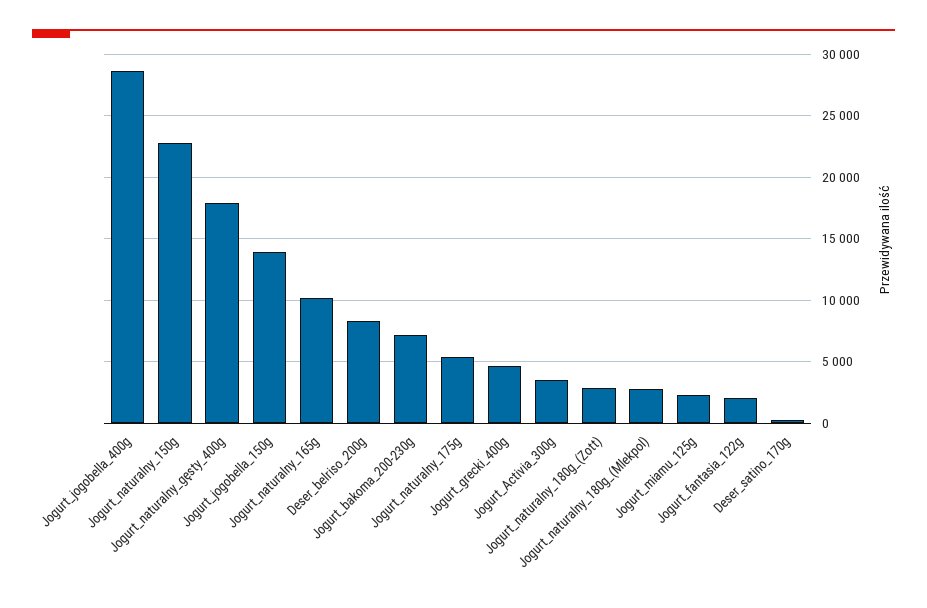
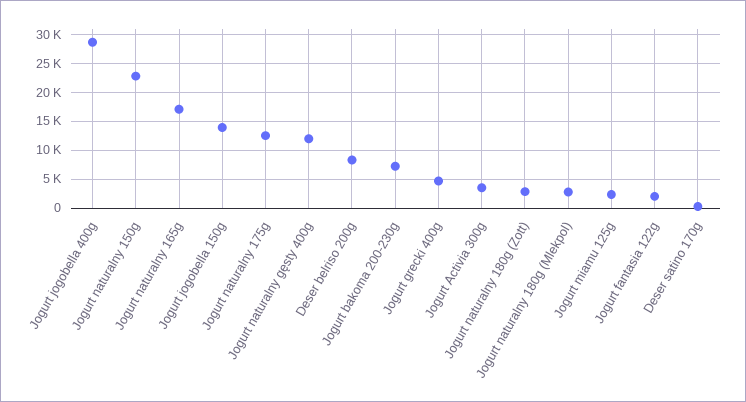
  {
    "Jogurt_jogobella_400g": 28500,
    "Jogurt_naturalny_150g": 23000,
-   "Jogurt_naturalny_gęsty_400g": 18000,
+   "Jogurt_naturalny_gęsty_400g": 12500,
    "Jogurt_jogobella_150g": 14000,
-   "Jogurt_naturalny_165g": 10000,
+   "Jogurt_naturalny_165g": 17500,
    "Deser_belriso_200g": 8500,
    "Jogurt_bakoma_200-230g": 7000,
-   "Jogurt_naturalny_175g": 5500,
+   "Jogurt_naturalny_175g": 12500,
    "Jogurt_grecki_400g": 4500,
    "Jogurt_Activia_300g": 3500,
    "Jogurt_naturalny_180g_(Zott)": 3000,
    "Jogurt_naturalny_180g_(Mlekpol)": 3000,
    "Jogurt_miamu_125g": 2500,
    "Jogurt_fantasia_122g": 2000,
    "Deser_satino_170g": 500
  }

